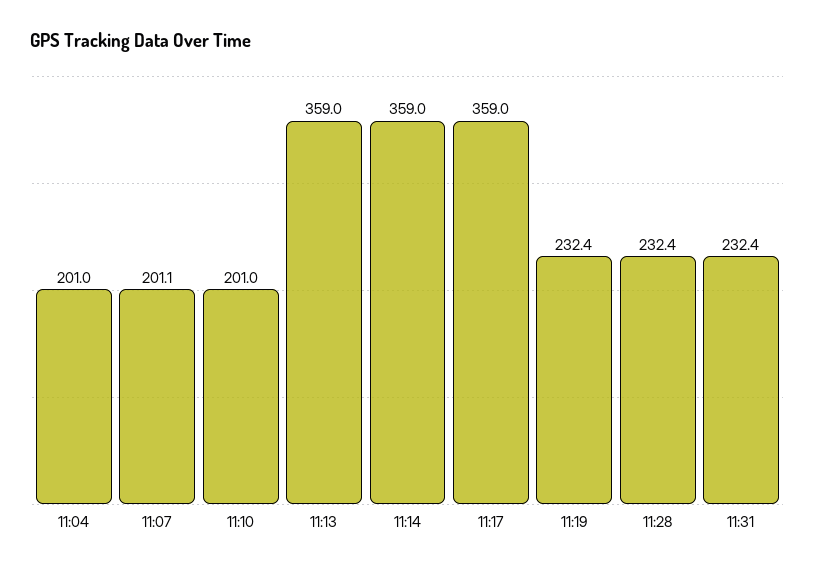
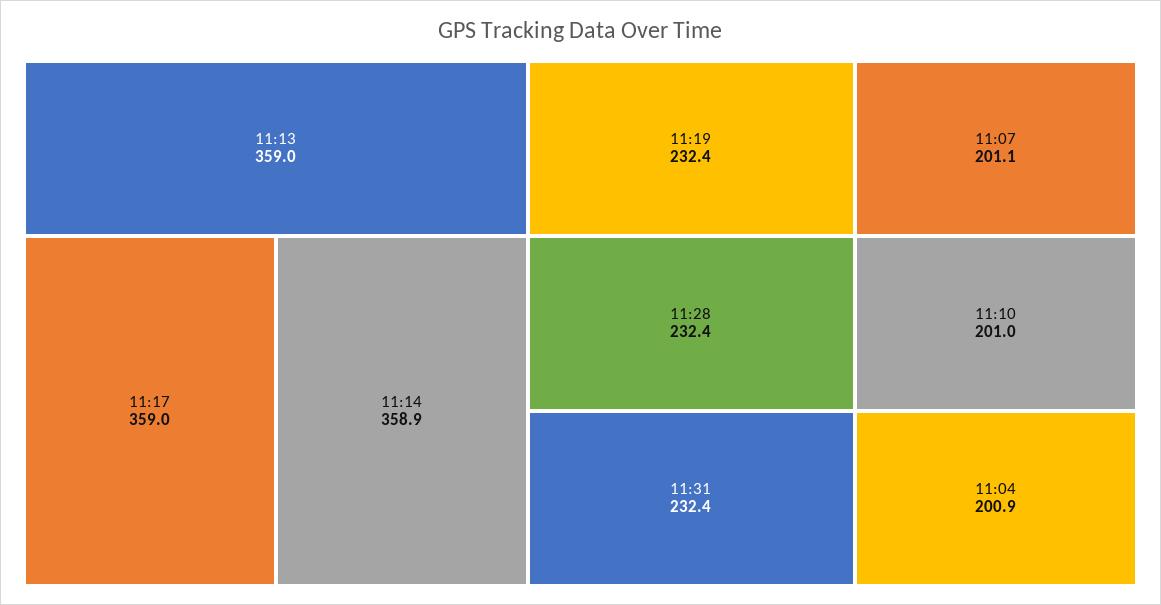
  {
-   "11:04": 201,
+   "11:04": 200.9,
    "11:07": 201.1,
    "11:10": 201,
    "11:13": 359,
-   "11:14": 359,
+   "11:14": 358.9,
    "11:17": 359,
    "11:19": 232.4,
    "11:28": 232.4,
    "11:31": 232.4
  }

